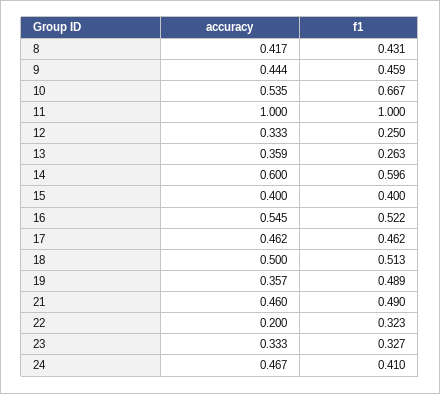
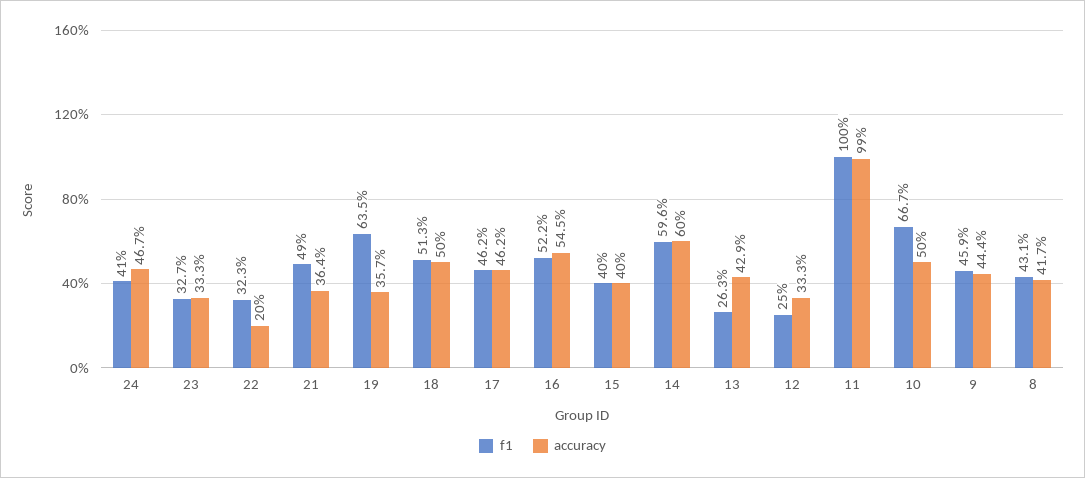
  {
    "accuracy": {
      "8": 0.417,
      "9": 0.444,
-     "10": 0.535,
+     "10": 0.5,
-     "11": 1,
+     "11": 0.99,
      "12": 0.333,
-     "13": 0.359,
+     "13": 0.429,
      "14": 0.6,
      "15": 0.4,
      "16": 0.545,
      "17": 0.462,
      "18": 0.5,
      "19": 0.357,
-     "21": 0.46,
+     "21": 0.364,
      "22": 0.2,
      "23": 0.333,
      "24": 0.467
    },
    "f1": {
      "8": 0.431,
      "9": 0.459,
      "10": 0.667,
      "11": 1,
      "12": 0.25,
      "13": 0.263,
      "14": 0.596,
      "15": 0.4,
      "16": 0.522,
      "17": 0.462,
      "18": 0.513,
-     "19": 0.489,
+     "19": 0.635,
      "21": 0.49,
      "22": 0.323,
      "23": 0.327,
      "24": 0.41
    }
  }

